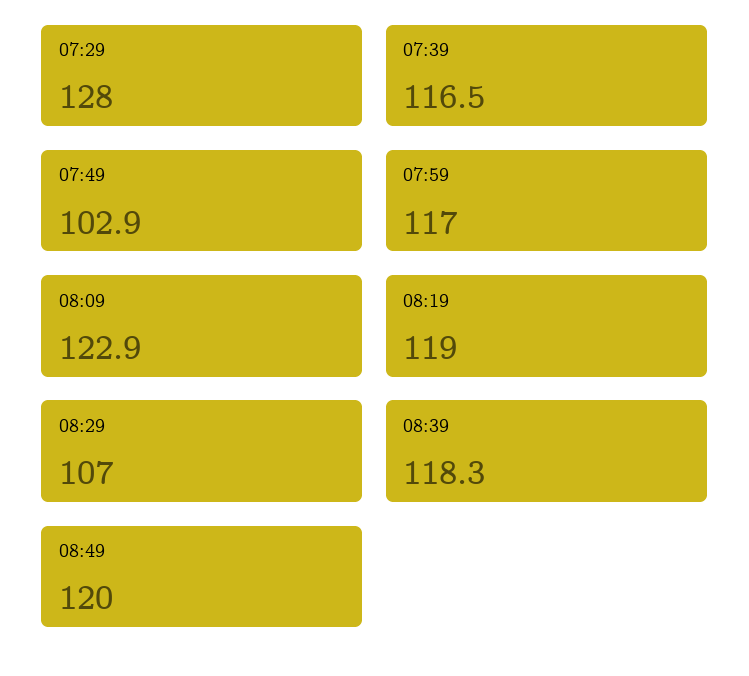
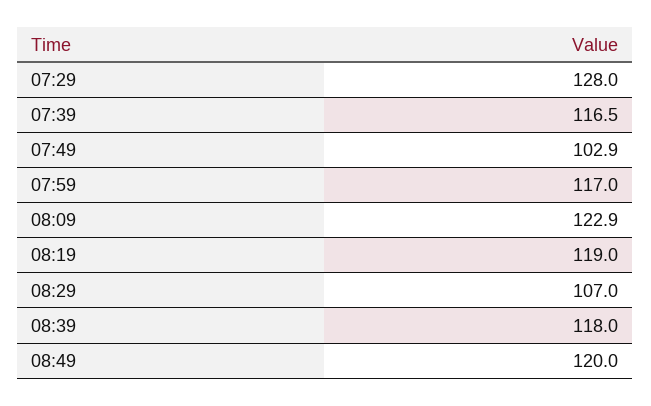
  {
    "07:29": 128,
    "07:39": 116.5,
    "07:49": 102.9,
    "07:59": 117,
    "08:09": 122.9,
    "08:19": 119,
    "08:29": 107,
-   "08:39": 118.3,
+   "08:39": 118,
    "08:49": 120
  }

